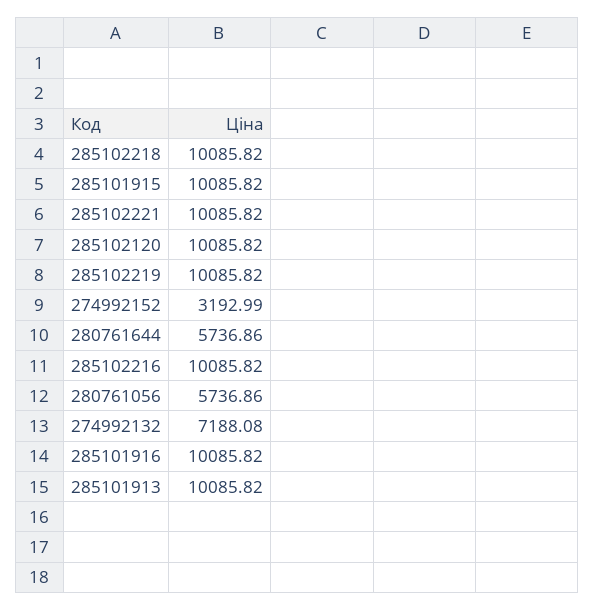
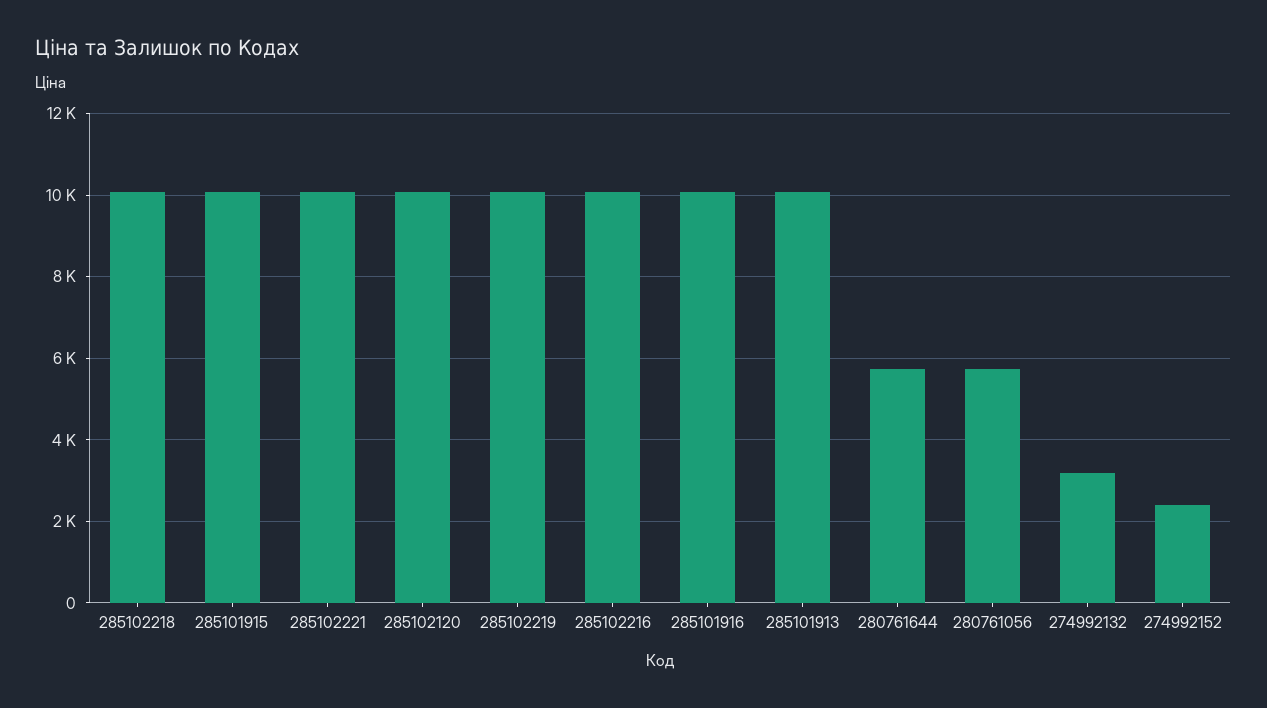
  {
    "285102218": 10085.82,
    "285101915": 10085.82,
    "285102221": 10085.82,
    "285102120": 10085.82,
    "285102219": 10085.82,
-   "274992152": 3192.99,
+   "274992152": 2400,
    "280761644": 5736.86,
    "285102216": 10085.82,
    "280761056": 5736.86,
-   "274992132": 7188.08,
+   "274992132": 3200,
    "285101916": 10085.82,
    "285101913": 10085.82
  }

